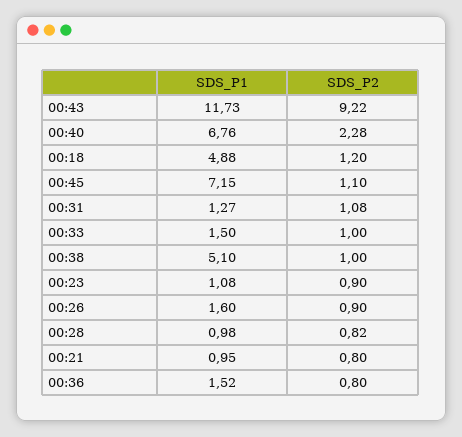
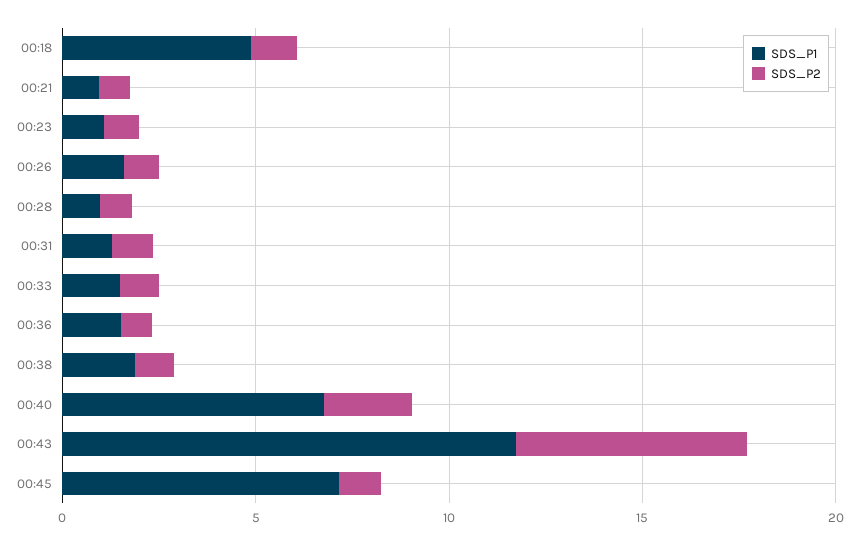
  {
    "SDS_P1": {
      "00:43": 11.73,
      "00:40": 6.76,
      "00:18": 4.88,
      "00:45": 7.15,
      "00:31": 1.27,
      "00:33": 1.5,
-     "00:38": 5.1,
+     "00:38": 2,
      "00:23": 1.08,
      "00:26": 1.6,
      "00:28": 0.98,
      "00:21": 0.95,
      "00:36": 1.52
    },
    "SDS_P2": {
-     "00:43": 9.22,
+     "00:43": 6,
      "00:40": 2.28,
      "00:18": 1.2,
      "00:45": 1.1,
      "00:31": 1.08,
      "00:33": 1,
      "00:38": 1,
      "00:23": 0.9,
      "00:26": 0.9,
      "00:28": 0.82,
      "00:21": 0.8,
      "00:36": 0.8
    }
  }

